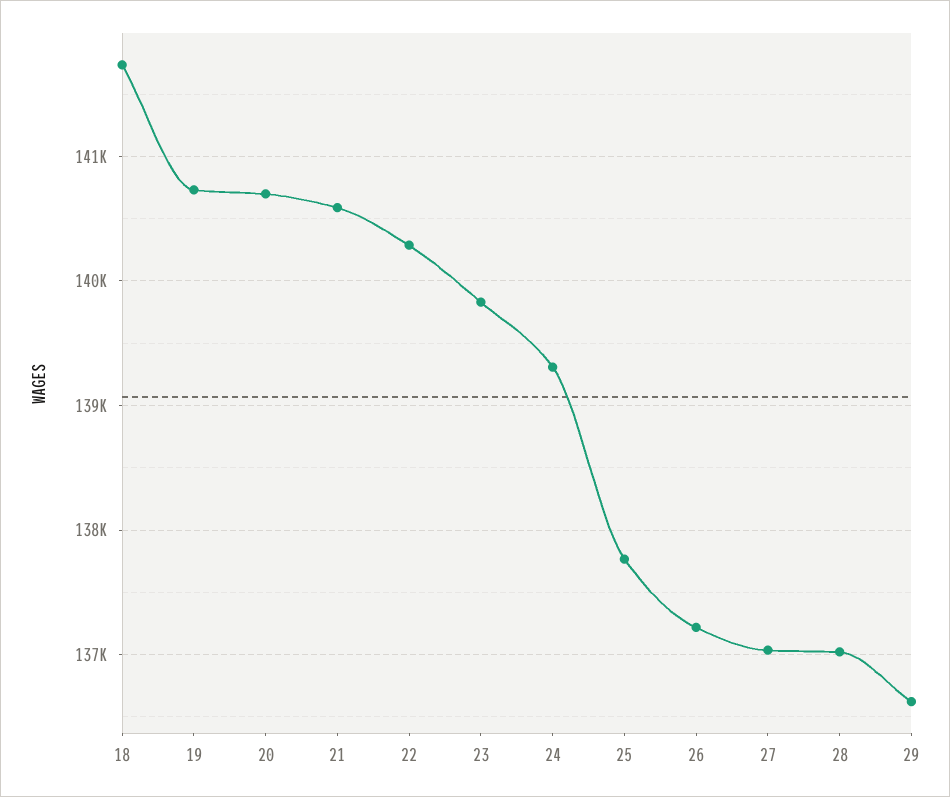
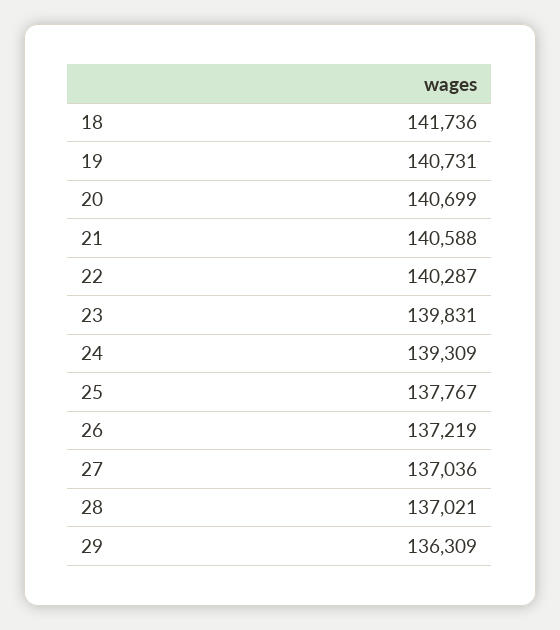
  {
    "18": 141736,
    "19": 140731,
    "20": 140699,
    "21": 140588,
    "22": 140287,
    "23": 139831,
    "24": 139309,
    "25": 137767,
    "26": 137219,
    "27": 137036,
    "28": 137021,
-   "29": 136600
+   "29": 136309
  }

